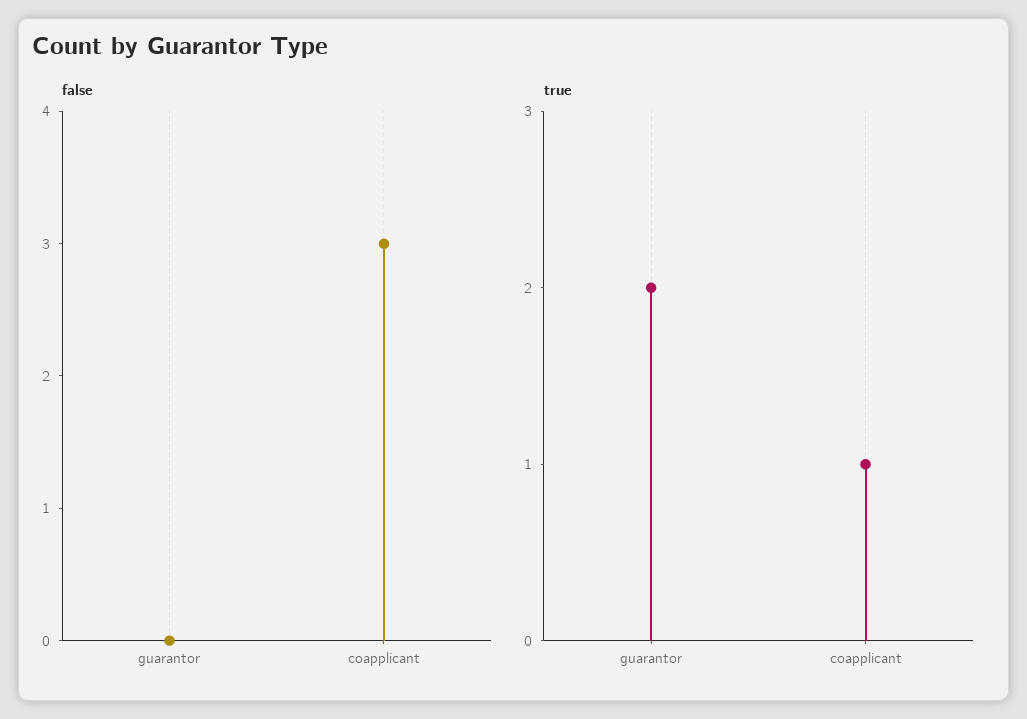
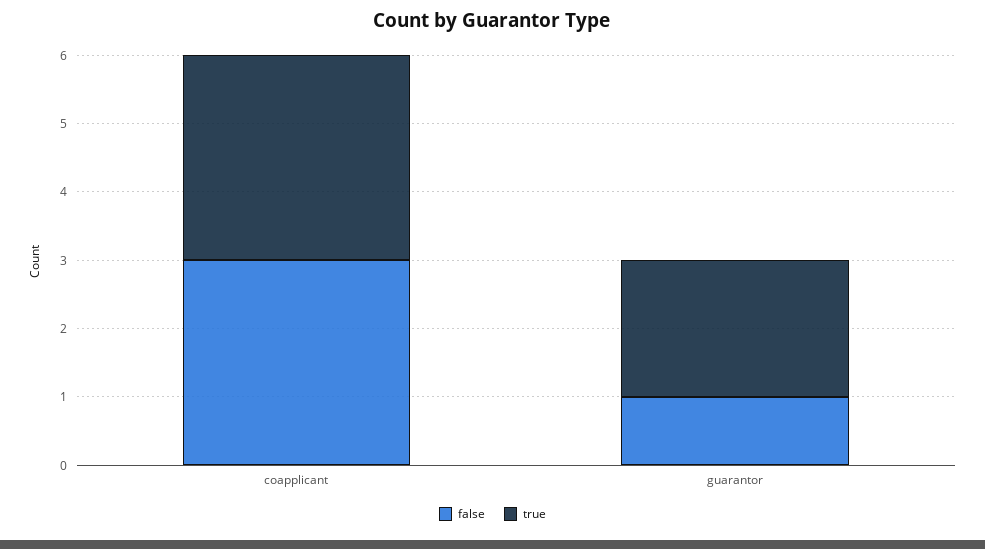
  {
    "false": {
-     "guarantor": 0,
+     "guarantor": 1,
      "coapplicant": 3
    },
    "true": {
      "guarantor": 2,
-     "coapplicant": 1
+     "coapplicant": 3
    }
  }

